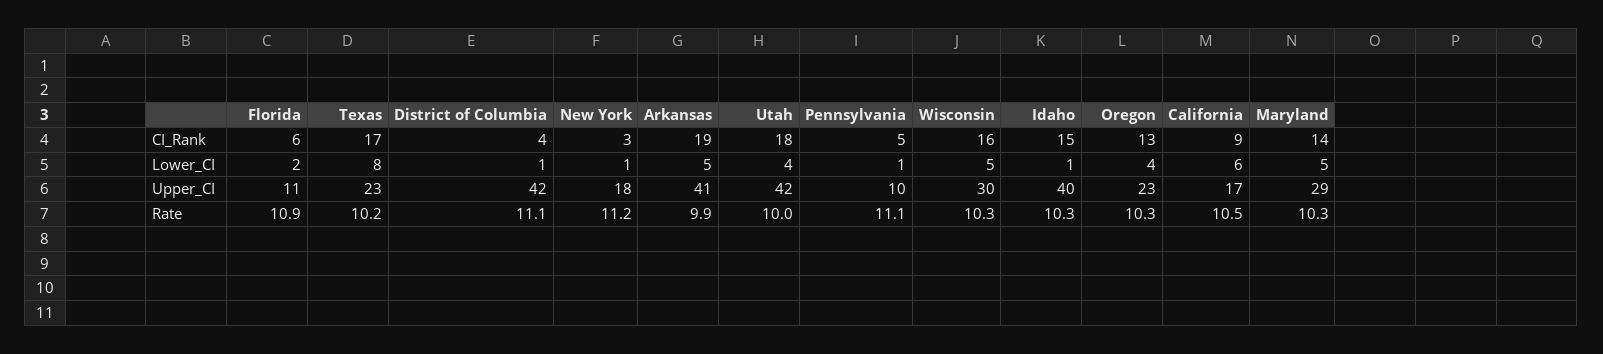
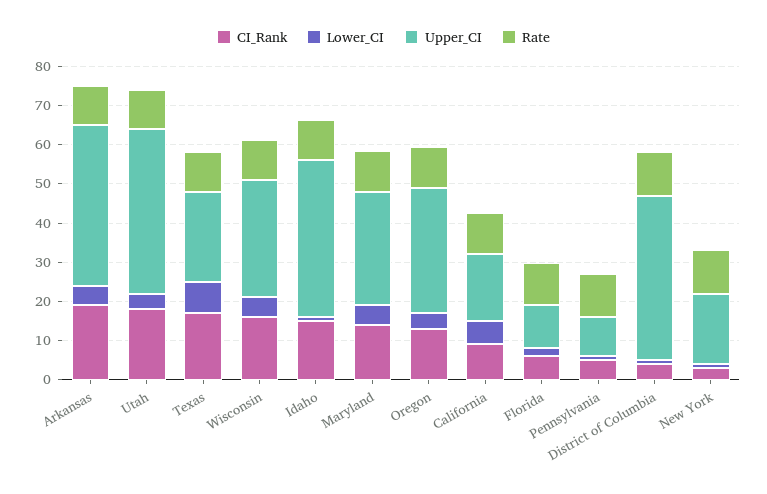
  {
    "CI_Rank": {
      "Florida": 6,
      "Texas": 17,
      "District of Columbia": 4,
      "New York": 3,
      "Arkansas": 19,
      "Utah": 18,
      "Pennsylvania": 5,
      "Wisconsin": 16,
      "Idaho": 15,
      "Oregon": 13,
      "California": 9,
      "Maryland": 14
    },
    "Lower_CI": {
      "Florida": 2,
      "Texas": 8,
      "District of Columbia": 1,
      "New York": 1,
      "Arkansas": 5,
      "Utah": 4,
      "Pennsylvania": 1,
      "Wisconsin": 5,
      "Idaho": 1,
      "Oregon": 4,
      "California": 6,
      "Maryland": 5
    },
    "Upper_CI": {
      "Florida": 11,
      "Texas": 23,
      "District of Columbia": 42,
      "New York": 18,
      "Arkansas": 41,
      "Utah": 42,
      "Pennsylvania": 10,
      "Wisconsin": 30,
      "Idaho": 40,
-     "Oregon": 23,
+     "Oregon": 32.5,
      "California": 17,
      "Maryland": 29
    },
    "Rate": {
      "Florida": 10.9,
      "Texas": 10.2,
      "District of Columbia": 11.1,
      "New York": 11.2,
      "Arkansas": 9.9,
      "Utah": 10,
      "Pennsylvania": 11.1,
      "Wisconsin": 10.3,
      "Idaho": 10.3,
      "Oregon": 10.3,
      "California": 10.5,
      "Maryland": 10.3
    }
  }

